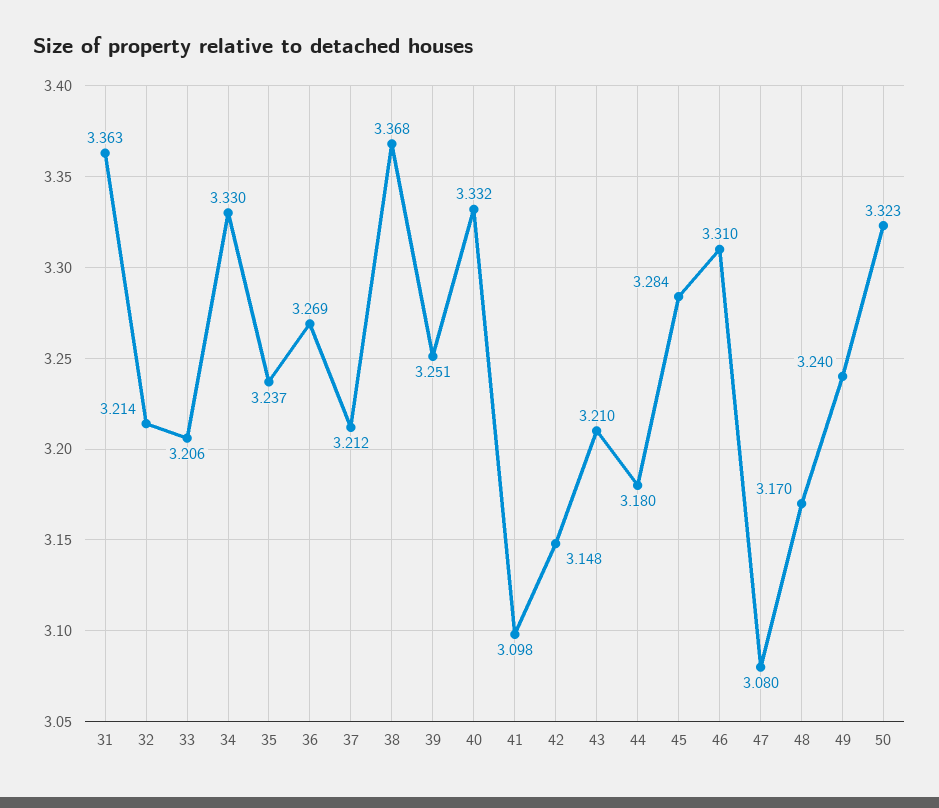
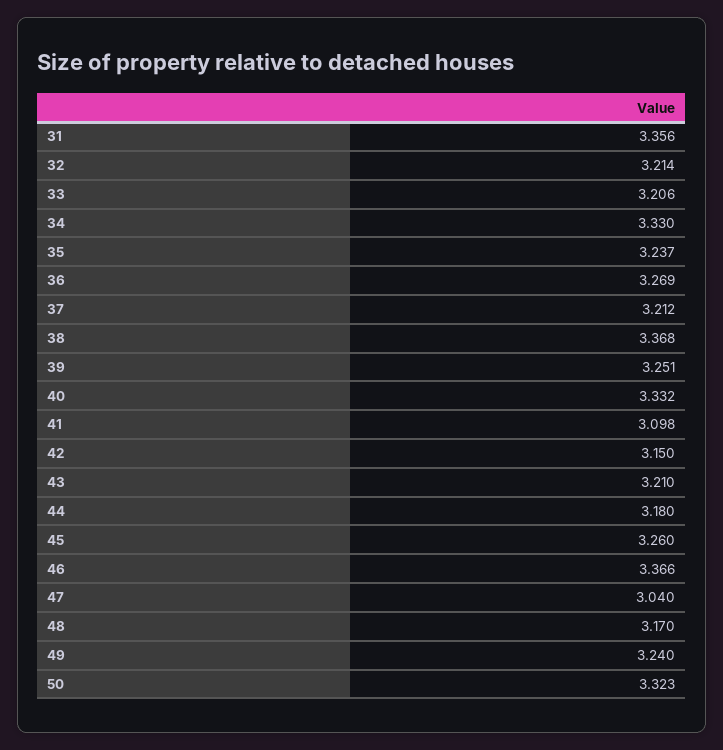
  {
-   "31": 3.363,
+   "31": 3.356,
    "32": 3.214,
    "33": 3.206,
    "34": 3.33,
    "35": 3.237,
    "36": 3.269,
    "37": 3.212,
    "38": 3.368,
    "39": 3.251,
    "40": 3.332,
    "41": 3.098,
-   "42": 3.148,
+   "42": 3.15,
    "43": 3.21,
    "44": 3.18,
-   "45": 3.284,
+   "45": 3.26,
-   "46": 3.31,
+   "46": 3.366,
-   "47": 3.08,
+   "47": 3.04,
    "48": 3.17,
    "49": 3.24,
    "50": 3.323
  }

